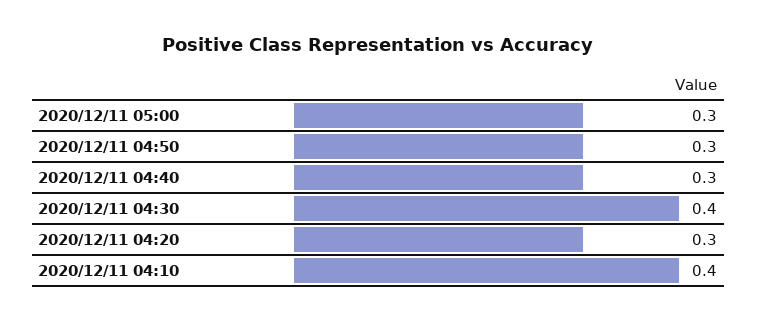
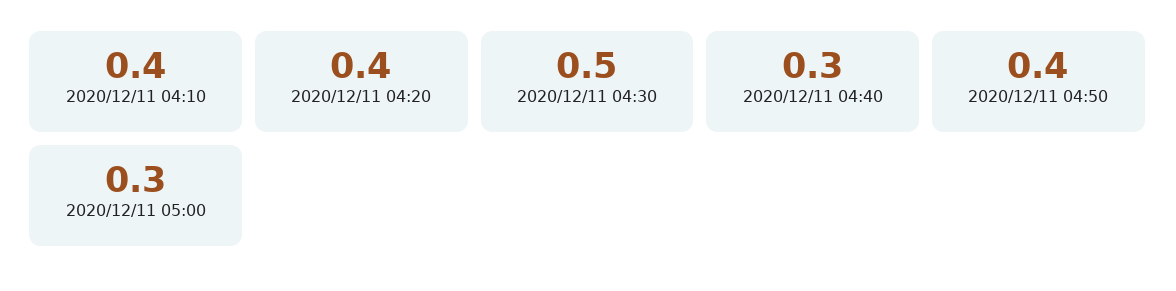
  {
    "2020/12/11 05:00": 0.3,
-   "2020/12/11 04:50": 0.3,
+   "2020/12/11 04:50": 0.4,
    "2020/12/11 04:40": 0.3,
-   "2020/12/11 04:30": 0.4,
+   "2020/12/11 04:30": 0.5,
-   "2020/12/11 04:20": 0.3,
+   "2020/12/11 04:20": 0.4,
    "2020/12/11 04:10": 0.4
  }

